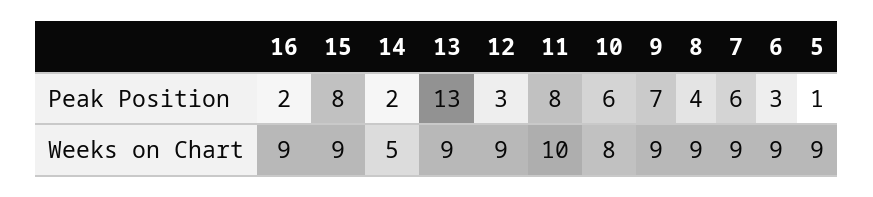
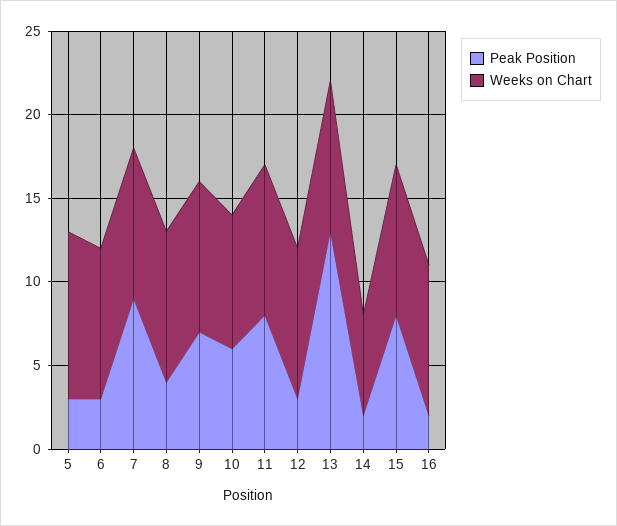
  {
    "Peak Position": {
      "16": 2,
      "15": 8,
      "14": 2,
      "13": 13,
      "12": 3,
      "11": 8,
      "10": 6,
      "9": 7,
      "8": 4,
-     "7": 6,
+     "7": 9,
      "6": 3,
-     "5": 1
+     "5": 3
    },
    "Weeks on Chart": {
      "16": 9,
      "15": 9,
-     "14": 5,
+     "14": 6,
      "13": 9,
      "12": 9,
-     "11": 10,
+     "11": 9,
      "10": 8,
      "9": 9,
      "8": 9,
      "7": 9,
      "6": 9,
-     "5": 9
+     "5": 10
    }
  }

